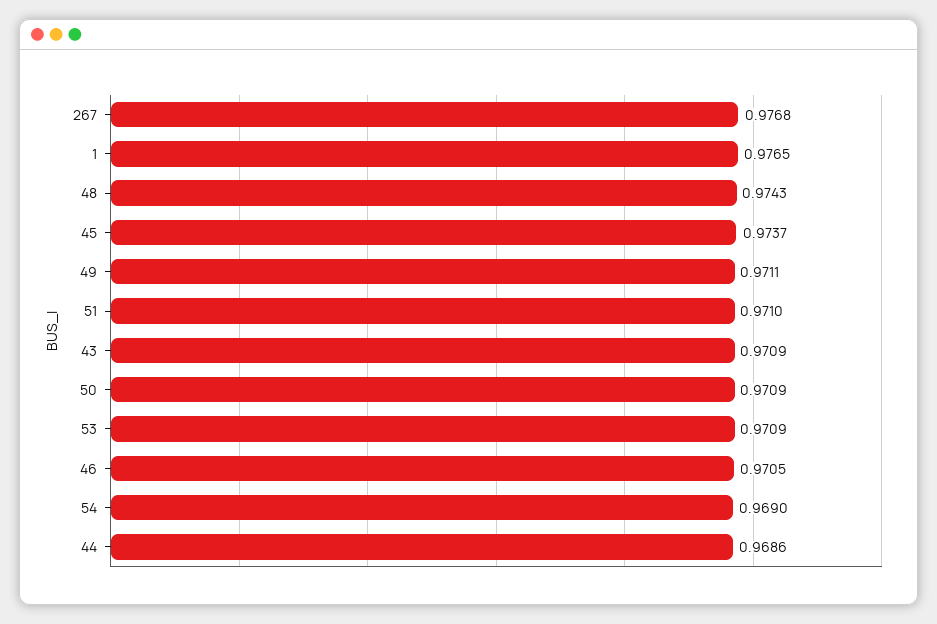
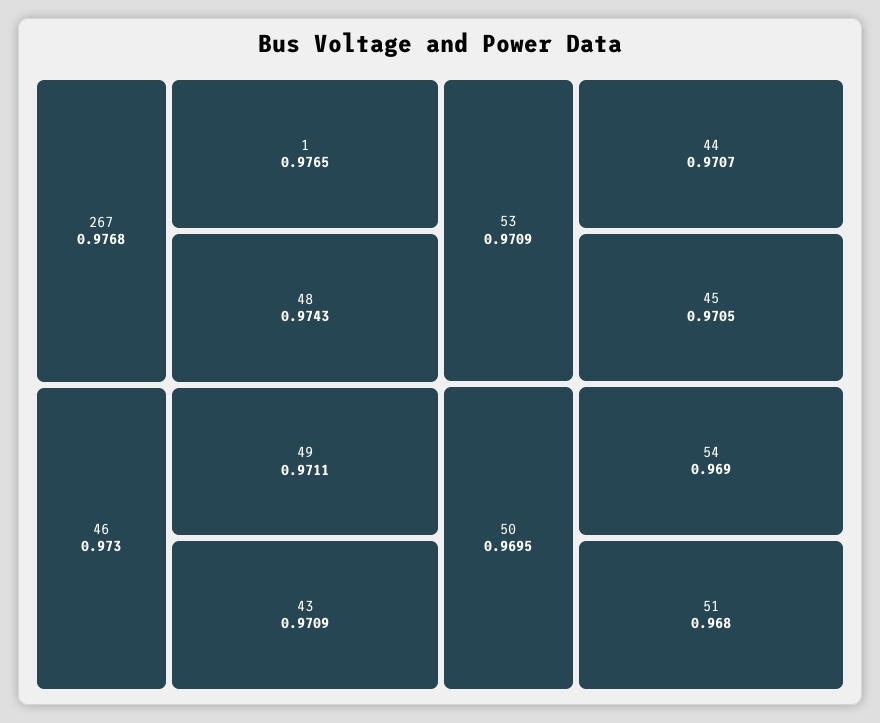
  {
    "267": 0.9768,
    "1": 0.9765,
    "48": 0.9743,
-   "45": 0.9737,
+   "45": 0.9705,
    "49": 0.9711,
-   "51": 0.971,
+   "51": 0.968,
    "43": 0.9709,
-   "50": 0.9709,
+   "50": 0.9695,
    "53": 0.9709,
-   "46": 0.9705,
+   "46": 0.973,
    "54": 0.969,
-   "44": 0.9686
+   "44": 0.9707
  }

